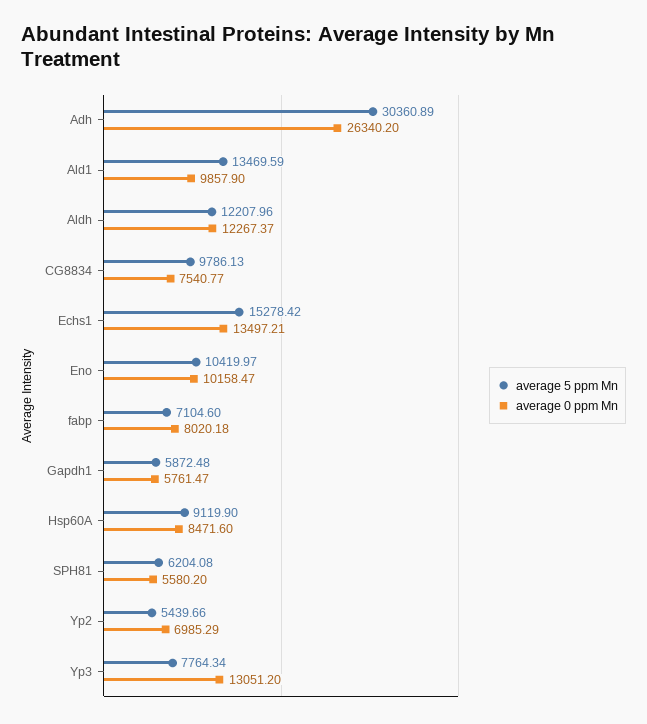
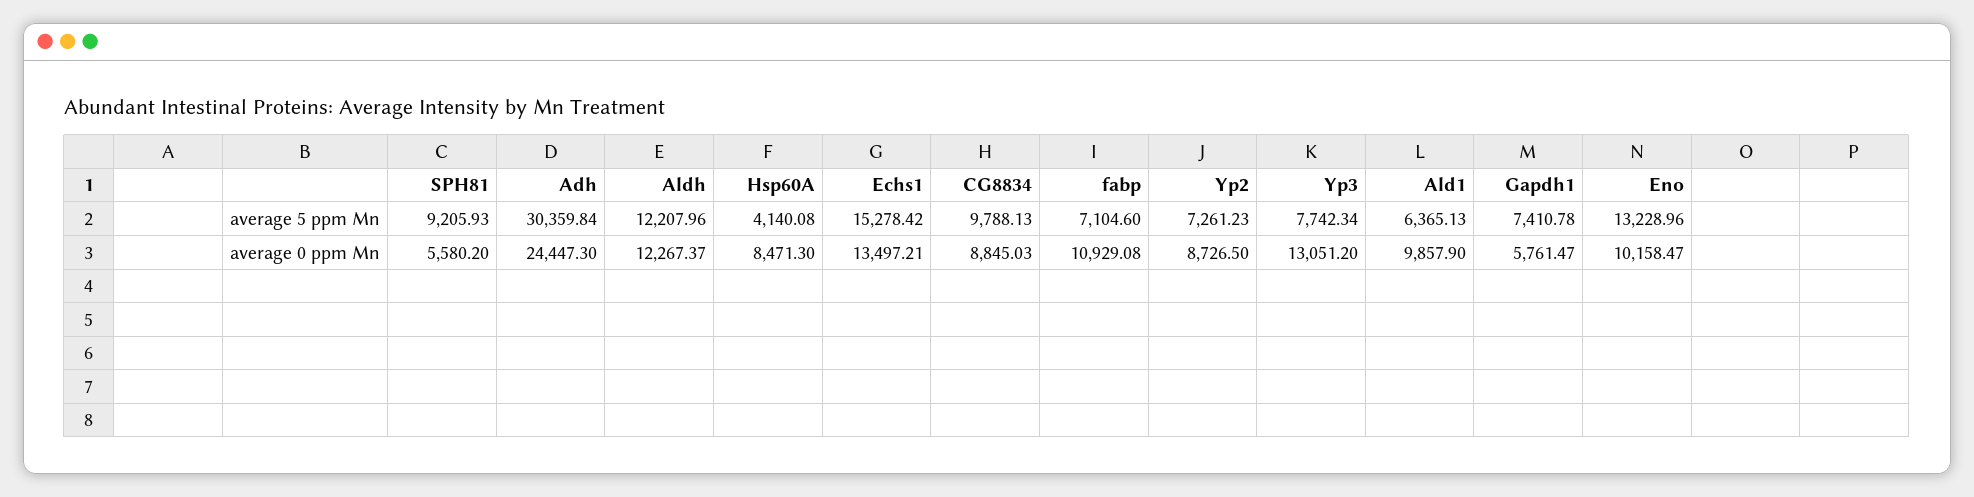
  {
    "average 5 ppm Mn": {
-     "Adh": 30360.89,
+     "Adh": 30359.84,
-     "Ald1": 13469.59,
+     "Ald1": 6365.13,
      "Aldh": 12207.96,
-     "CG8834": 9786.13,
+     "CG8834": 9788.13,
      "Echs1": 15278.42,
-     "Eno": 10419.97,
+     "Eno": 13228.96,
      "fabp": 7104.6,
-     "Gapdh1": 5872.48,
+     "Gapdh1": 7410.78,
-     "Hsp60A": 9119.9,
+     "Hsp60A": 4140.08,
-     "SPH81": 6204.08,
+     "SPH81": 9205.93,
-     "Yp2": 5439.66,
+     "Yp2": 7261.23,
-     "Yp3": 7764.34
+     "Yp3": 7742.34
    },
    "average 0 ppm Mn": {
-     "Adh": 26340.2,
+     "Adh": 24447.3,
      "Ald1": 9857.9,
      "Aldh": 12267.37,
-     "CG8834": 7540.77,
+     "CG8834": 8845.03,
      "Echs1": 13497.21,
      "Eno": 10158.47,
-     "fabp": 8020.18,
+     "fabp": 10929.08,
      "Gapdh1": 5761.47,
-     "Hsp60A": 8471.6,
+     "Hsp60A": 8471.3,
      "SPH81": 5580.2,
-     "Yp2": 6985.29,
+     "Yp2": 8726.5,
      "Yp3": 13051.2
    }
  }

